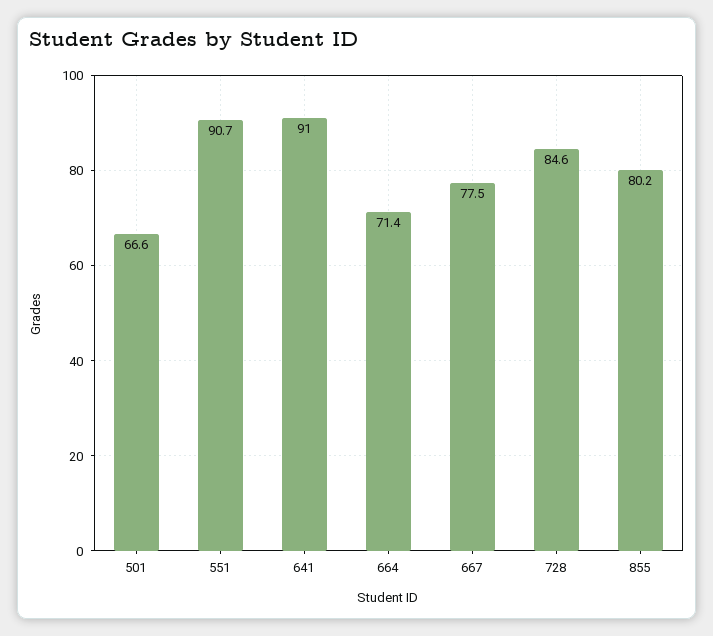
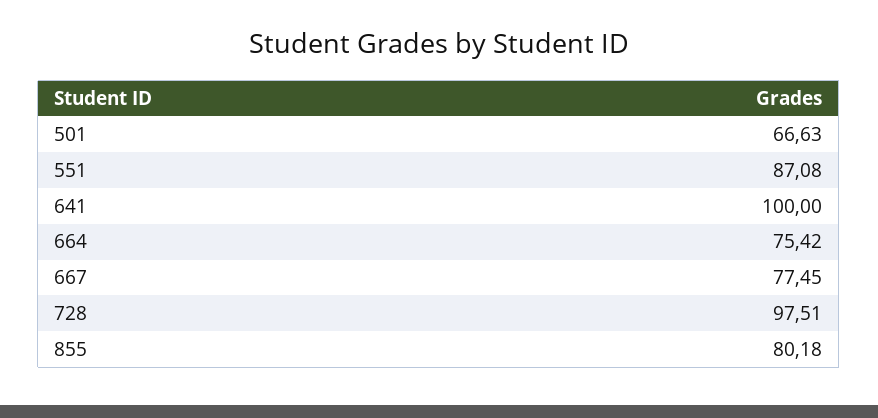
  {
    "501": 66.63,
-   "551": 90.7,
+   "551": 87.08,
-   "641": 91,
+   "641": 100,
-   "664": 71.4,
+   "664": 75.42,
    "667": 77.45,
-   "728": 84.6,
+   "728": 97.51,
    "855": 80.18
  }

